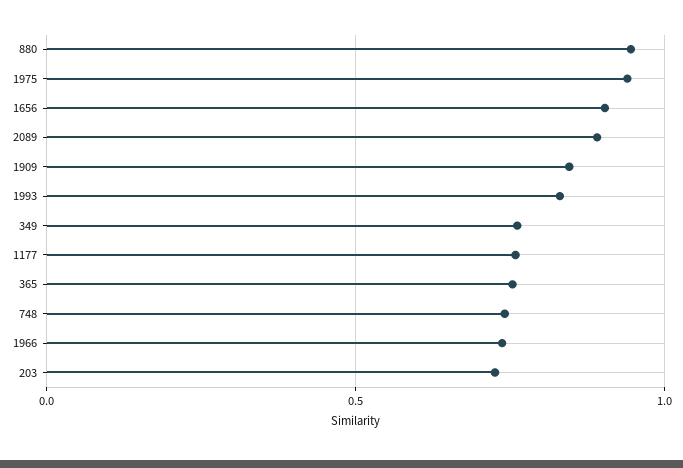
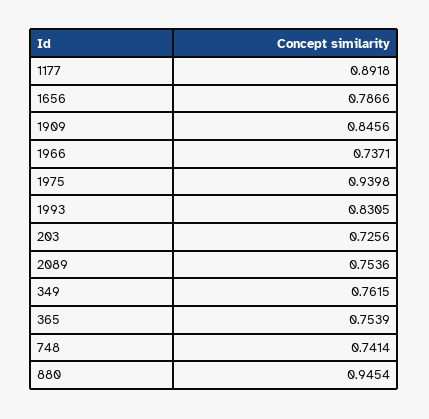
  {
    "880": 0.9454,
    "1975": 0.9398,
-   "1656": 0.9,
+   "1656": 0.7866,
-   "2089": 0.9,
+   "2089": 0.7536,
    "1909": 0.8456,
    "1993": 0.8305,
    "349": 0.7615,
-   "1177": 0.75,
+   "1177": 0.8918,
    "365": 0.7539,
    "748": 0.7414,
    "1966": 0.7371,
    "203": 0.7256
  }

